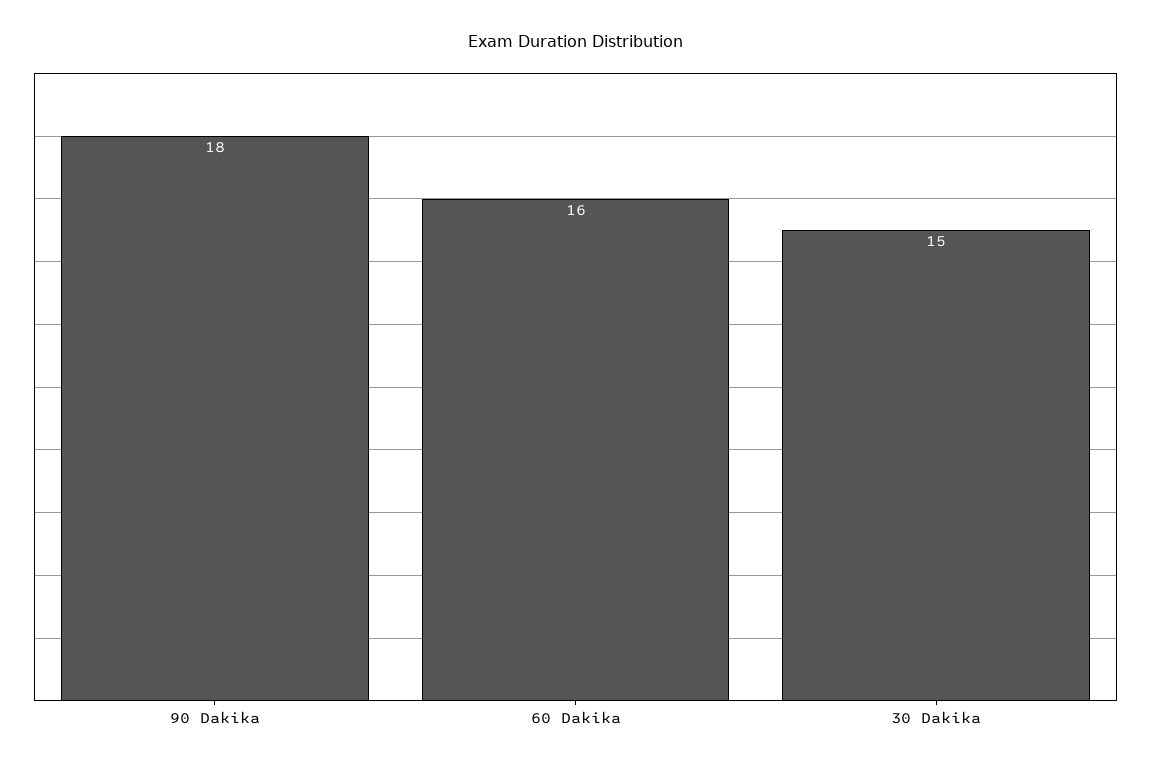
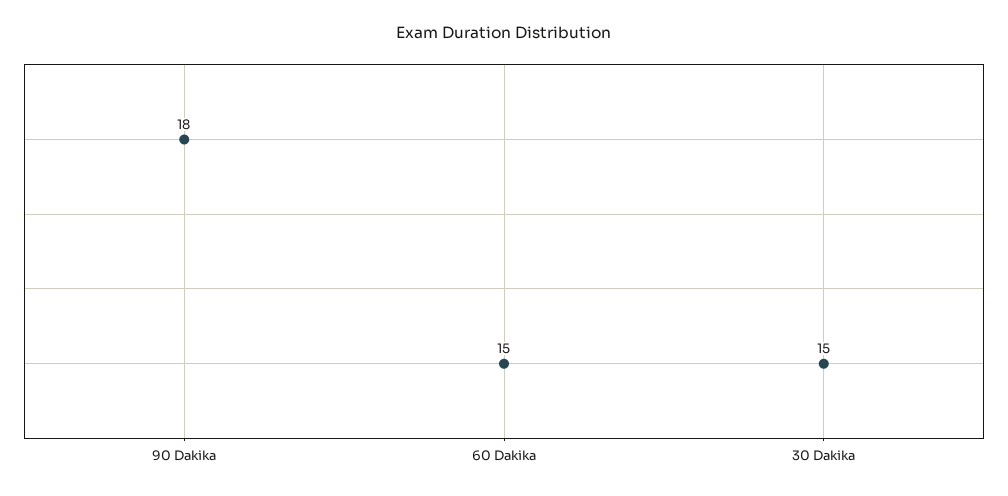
  {
    "90 Dakika": 18,
-   "60 Dakika": 16,
+   "60 Dakika": 15,
    "30 Dakika": 15
  }

